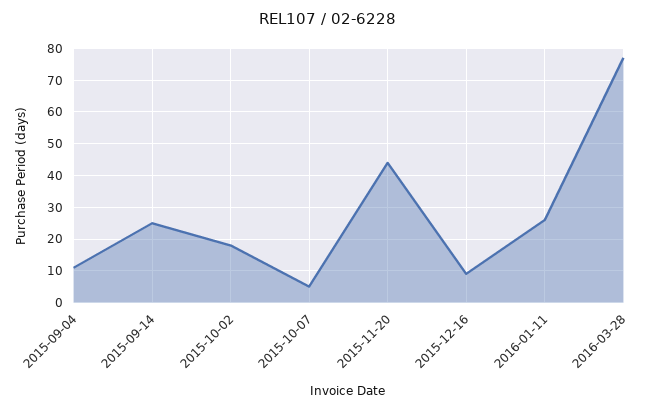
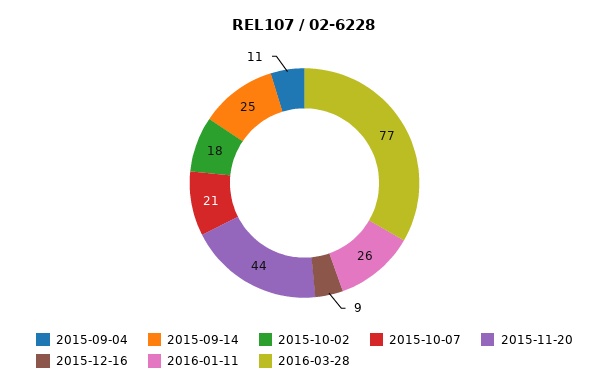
  {
    "2015-09-04": 11,
    "2015-09-14": 25,
    "2015-10-02": 18,
-   "2015-10-07": 5,
+   "2015-10-07": 21,
    "2015-11-20": 44,
    "2015-12-16": 9,
    "2016-01-11": 26,
    "2016-03-28": 77
  }

